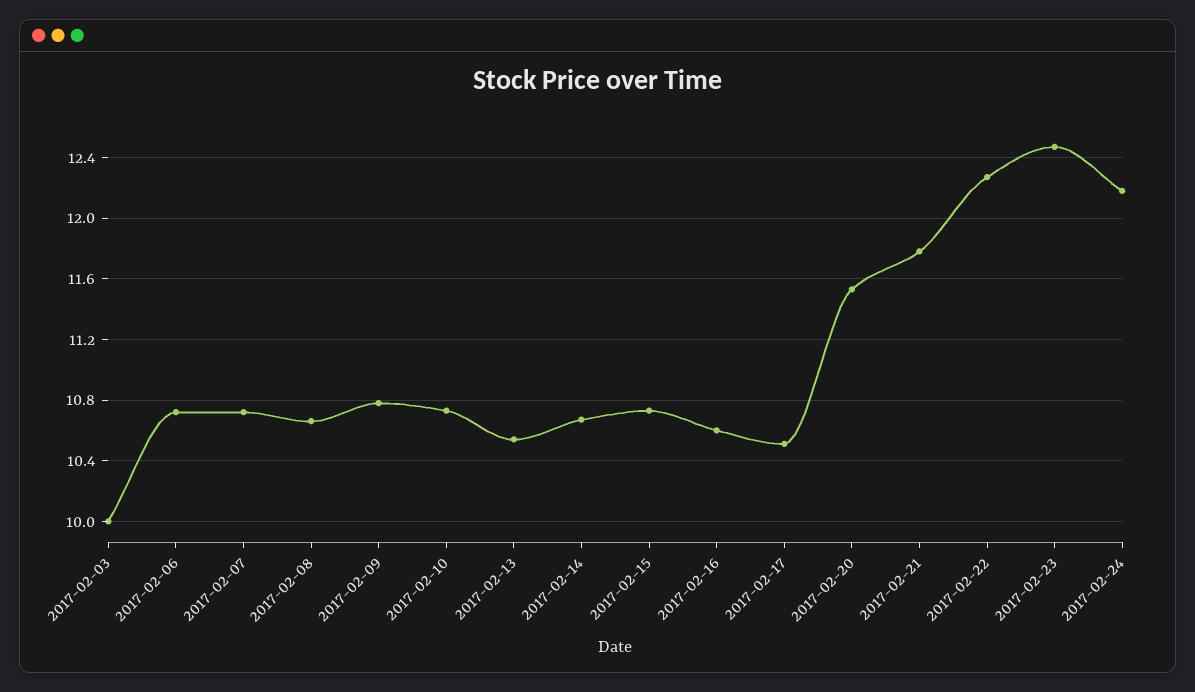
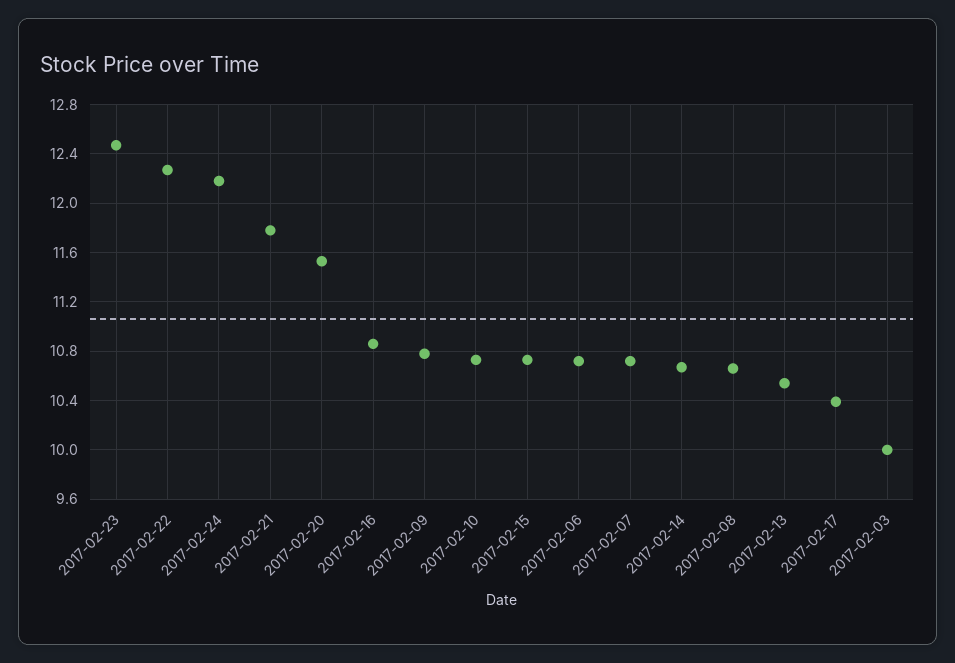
  {
    "2017-02-03": 10,
    "2017-02-06": 10.7,
    "2017-02-07": 10.7,
    "2017-02-08": 10.65,
    "2017-02-09": 10.8,
    "2017-02-10": 10.75,
    "2017-02-13": 10.55,
    "2017-02-14": 10.65,
    "2017-02-15": 10.75,
-   "2017-02-16": 10.6,
+   "2017-02-16": 10.85,
-   "2017-02-17": 10.5,
+   "2017-02-17": 10.4,
    "2017-02-20": 11.55,
    "2017-02-21": 11.8,
    "2017-02-22": 12.25,
    "2017-02-23": 12.45,
    "2017-02-24": 12.2
  }

